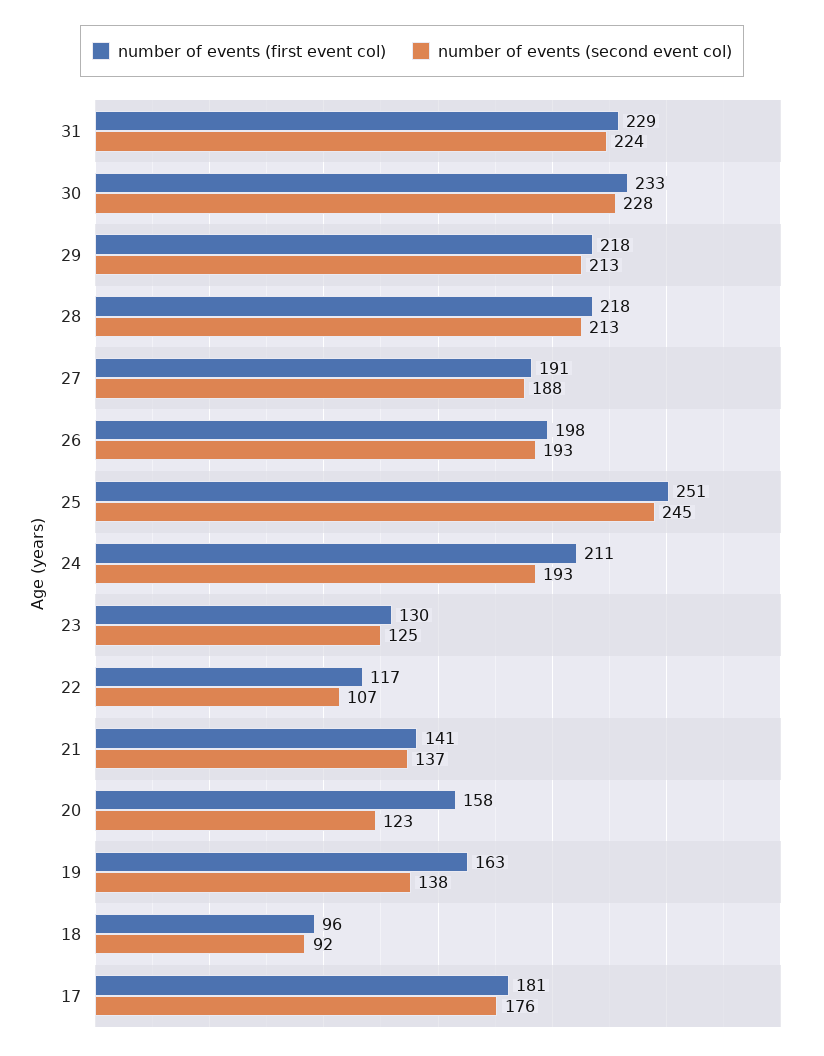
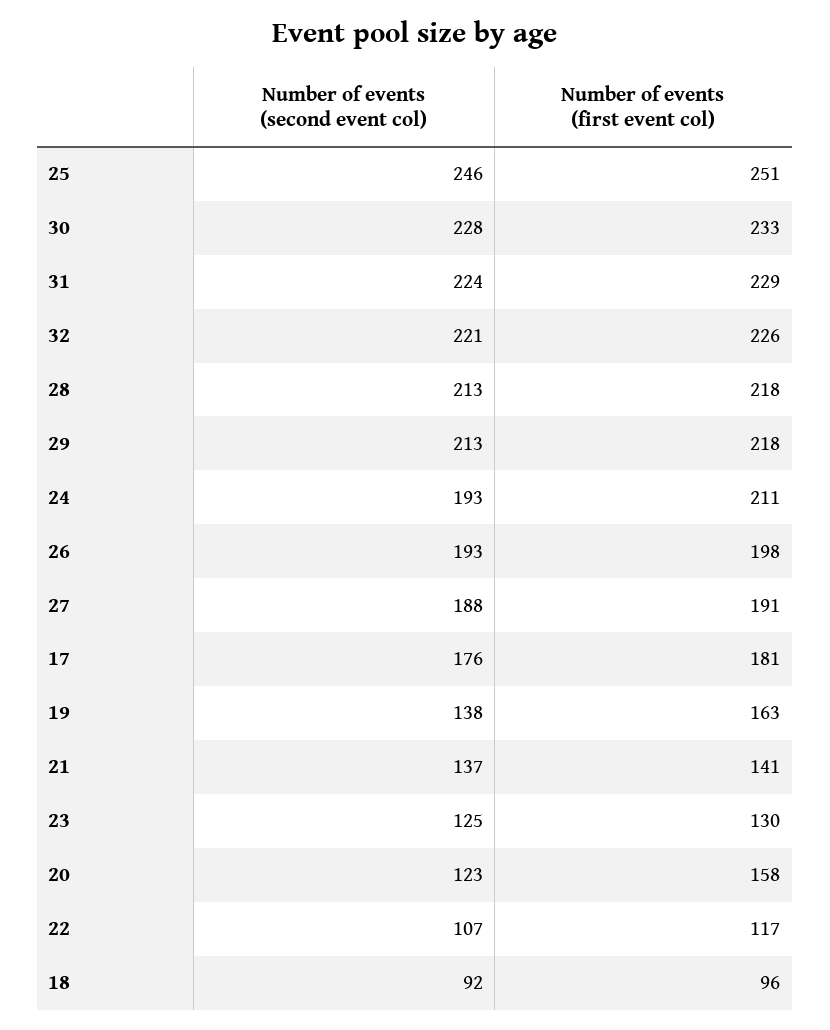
  {
    "number of events (first event col)": {
      "31": 229,
      "30": 233,
      "29": 218,
      "28": 218,
      "27": 191,
      "26": 198,
      "25": 251,
      "24": 211,
      "23": 130,
      "22": 117,
      "21": 141,
      "20": 158,
      "19": 163,
      "18": 96,
-     "17": 181
+     "17": 181,
+     "32": 226
    },
    "number of events (second event col)": {
      "31": 224,
      "30": 228,
      "29": 213,
      "28": 213,
      "27": 188,
      "26": 193,
-     "25": 245,
+     "25": 246,
      "24": 193,
      "23": 125,
      "22": 107,
      "21": 137,
      "20": 123,
      "19": 138,
      "18": 92,
-     "17": 176
+     "17": 176,
+     "32": 221
    }
  }

